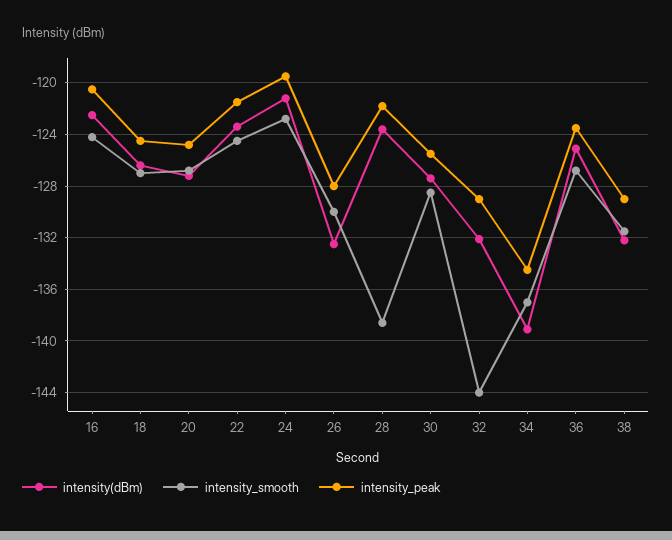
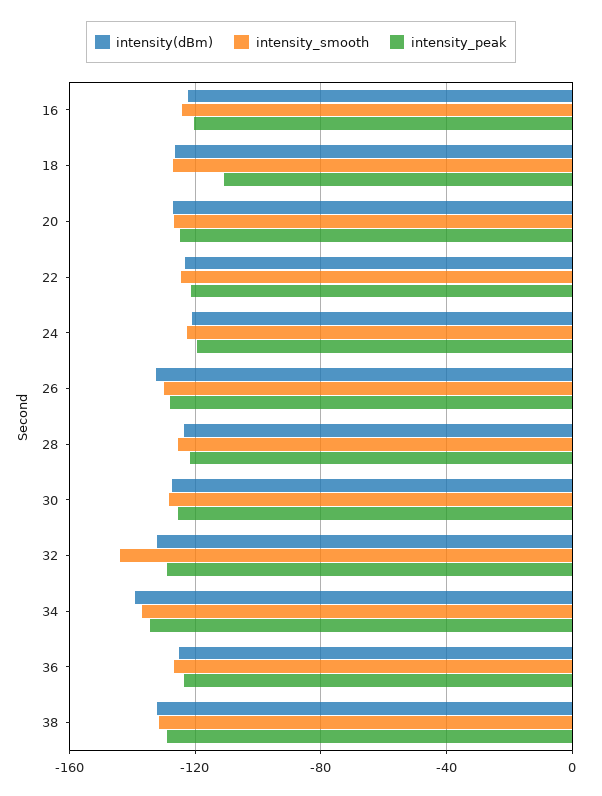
  {
    "intensity(dBm)": {
      "16": -122.5,
      "18": -126.5,
      "20": -127,
      "22": -123.5,
      "24": -121,
      "26": -132.5,
      "28": -123.5,
      "30": -127.5,
      "32": -132,
      "34": -139,
      "36": -125,
      "38": -132
    },
    "intensity_smooth": {
      "16": -124,
      "18": -127,
      "20": -127,
      "22": -124.5,
      "24": -123,
      "26": -130,
-     "28": -138.5,
+     "28": -125,
      "30": -128.5,
      "32": -144,
      "34": -137,
      "36": -127,
      "38": -131.5
    },
    "intensity_peak": {
      "16": -120.5,
-     "18": -124.5,
+     "18": -110,
      "20": -125,
      "22": -121.5,
      "24": -119.5,
      "26": -128,
      "28": -122,
      "30": -125.5,
      "32": -129,
      "34": -134.5,
      "36": -123.5,
      "38": -129
    }
  }

